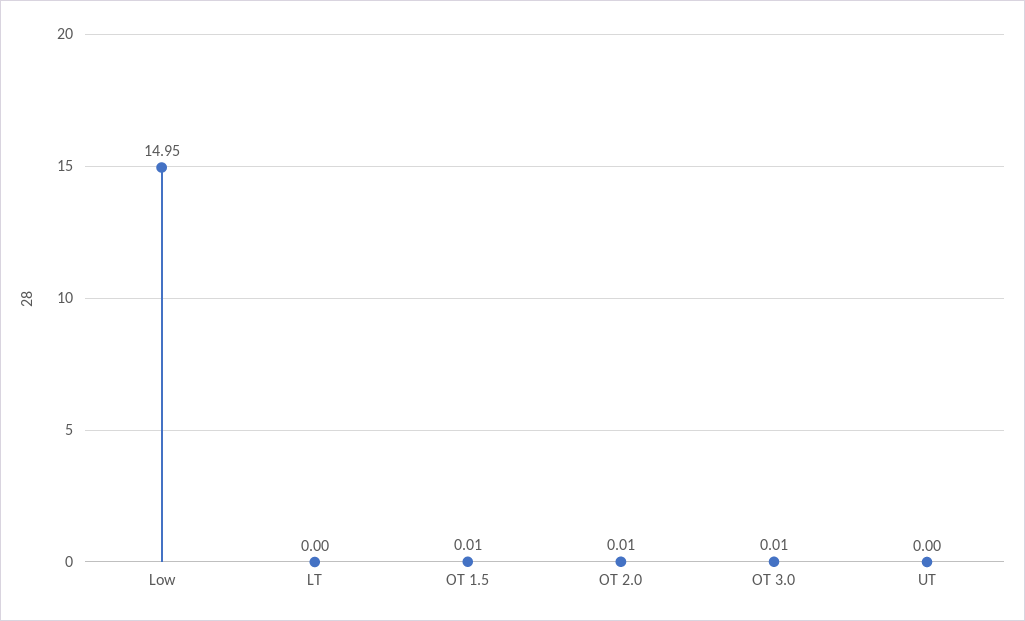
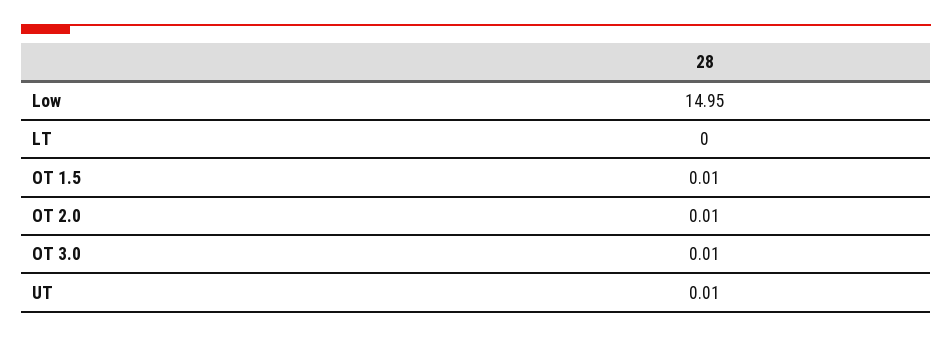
  {
    "Low": 14.95,
    "LT": 0,
    "OT 1.5": 0.01,
    "OT 2.0": 0.01,
    "OT 3.0": 0.01,
-   "UT": 0
+   "UT": 0.01
  }

